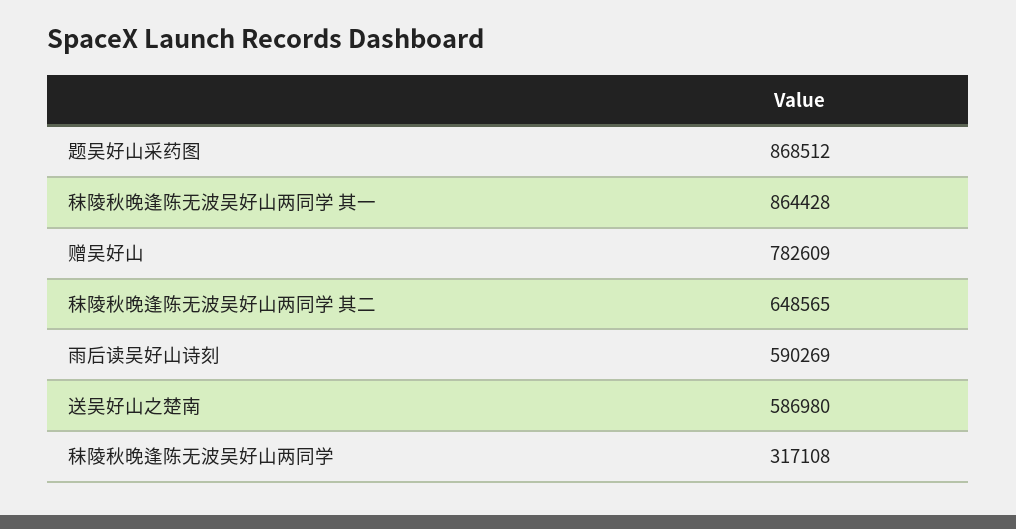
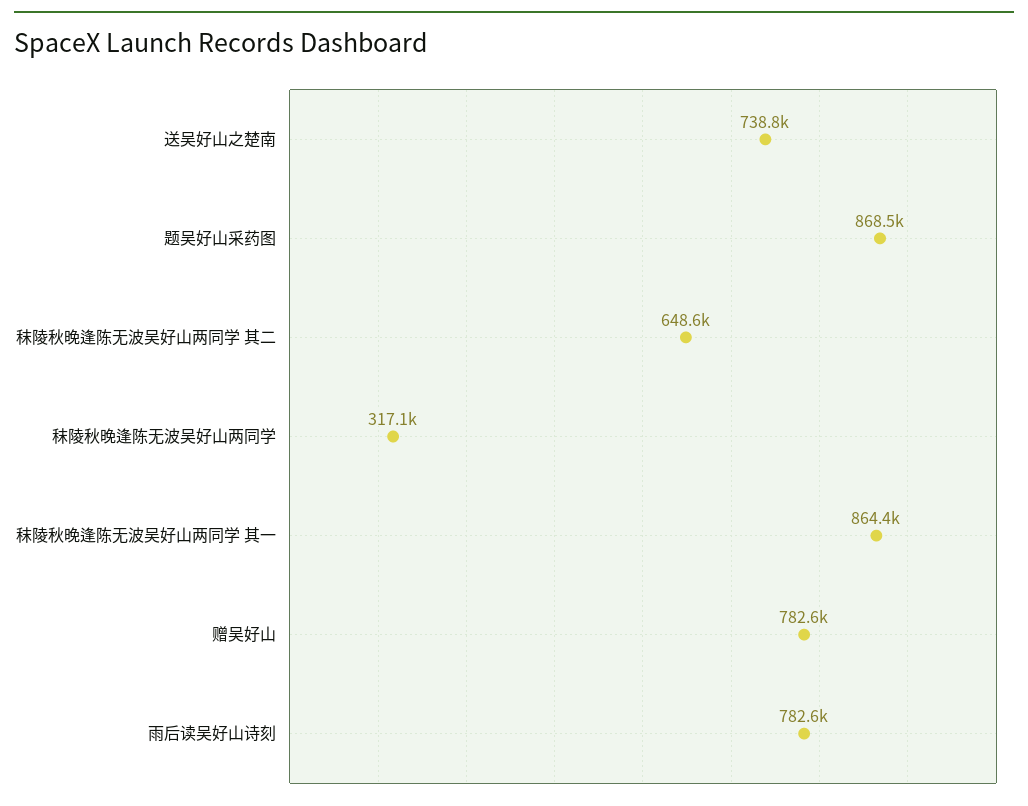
  {
    "题吴好山采药图": 868512,
    "秣陵秋晚逢陈无波吴好山两同学 其一": 864428,
    "赠吴好山": 782609,
    "秣陵秋晚逢陈无波吴好山两同学 其二": 648565,
-   "雨后读吴好山诗刻": 590269,
+   "雨后读吴好山诗刻": 782600,
-   "送吴好山之楚南": 586980,
+   "送吴好山之楚南": 738800,
    "秣陵秋晚逢陈无波吴好山两同学": 317108
  }

